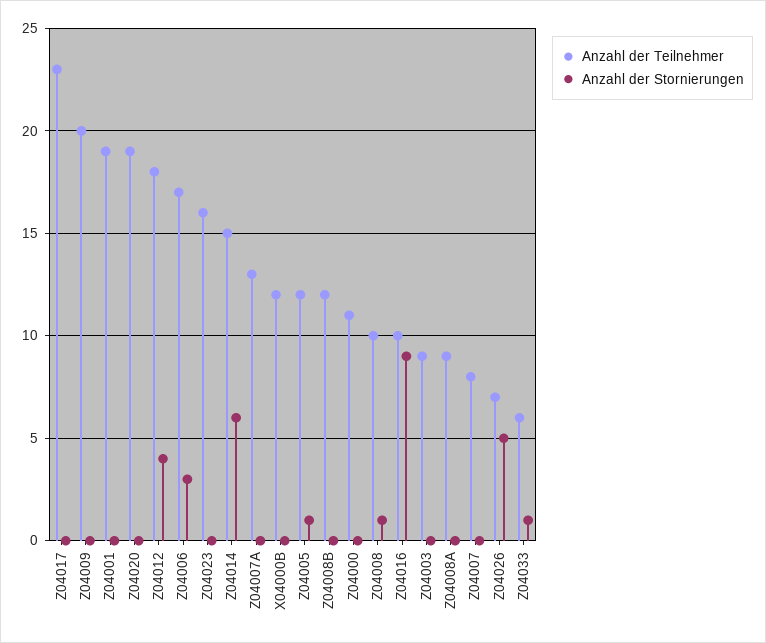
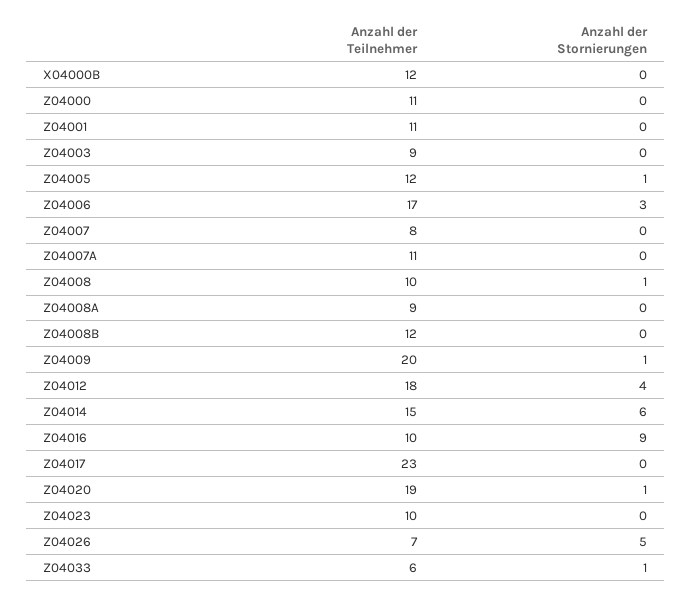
  {
    "Anzahl der Teilnehmer": {
      "Z04017": 23,
      "Z04009": 20,
-     "Z04001": 19,
+     "Z04001": 11,
      "Z04020": 19,
      "Z04012": 18,
      "Z04006": 17,
-     "Z04023": 16,
+     "Z04023": 10,
      "Z04014": 15,
-     "Z04007A": 13,
+     "Z04007A": 11,
      "X04000B": 12,
      "Z04005": 12,
      "Z04008B": 12,
      "Z04000": 11,
      "Z04008": 10,
      "Z04016": 10,
      "Z04003": 9,
      "Z04008A": 9,
      "Z04007": 8,
      "Z04026": 7,
      "Z04033": 6
    },
    "Anzahl der Stornierungen": {
      "Z04017": 0,
-     "Z04009": 0,
+     "Z04009": 1,
      "Z04001": 0,
-     "Z04020": 0,
+     "Z04020": 1,
      "Z04012": 4,
      "Z04006": 3,
      "Z04023": 0,
      "Z04014": 6,
      "Z04007A": 0,
      "X04000B": 0,
      "Z04005": 1,
      "Z04008B": 0,
      "Z04000": 0,
      "Z04008": 1,
      "Z04016": 9,
      "Z04003": 0,
      "Z04008A": 0,
      "Z04007": 0,
      "Z04026": 5,
      "Z04033": 1
    }
  }

